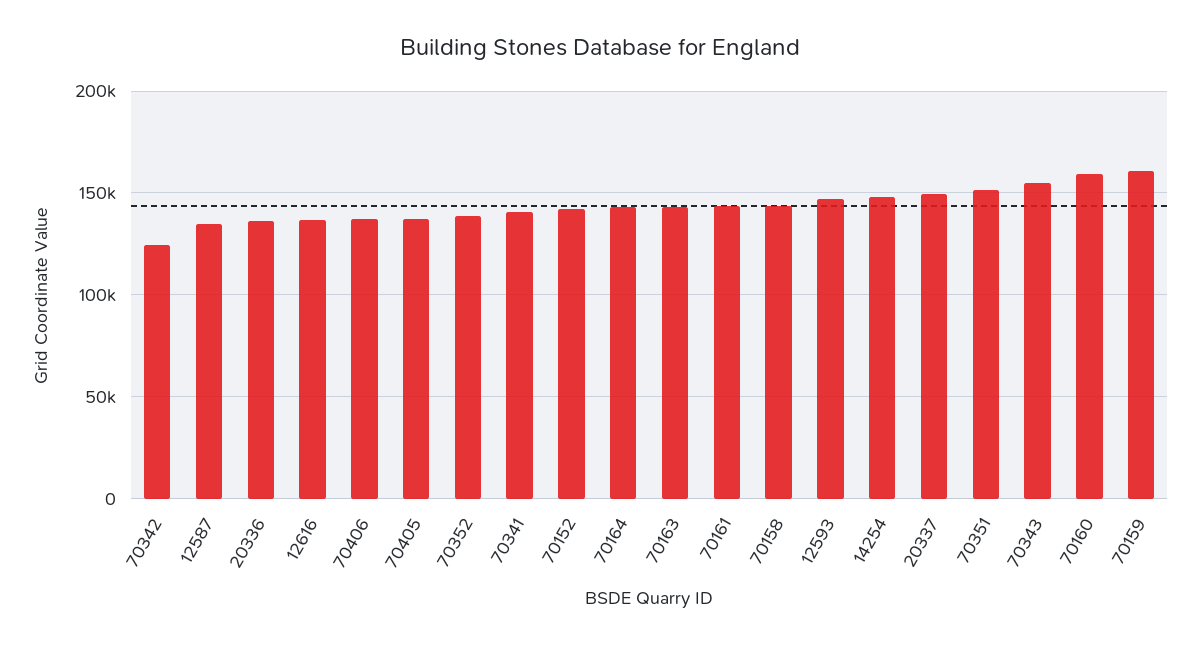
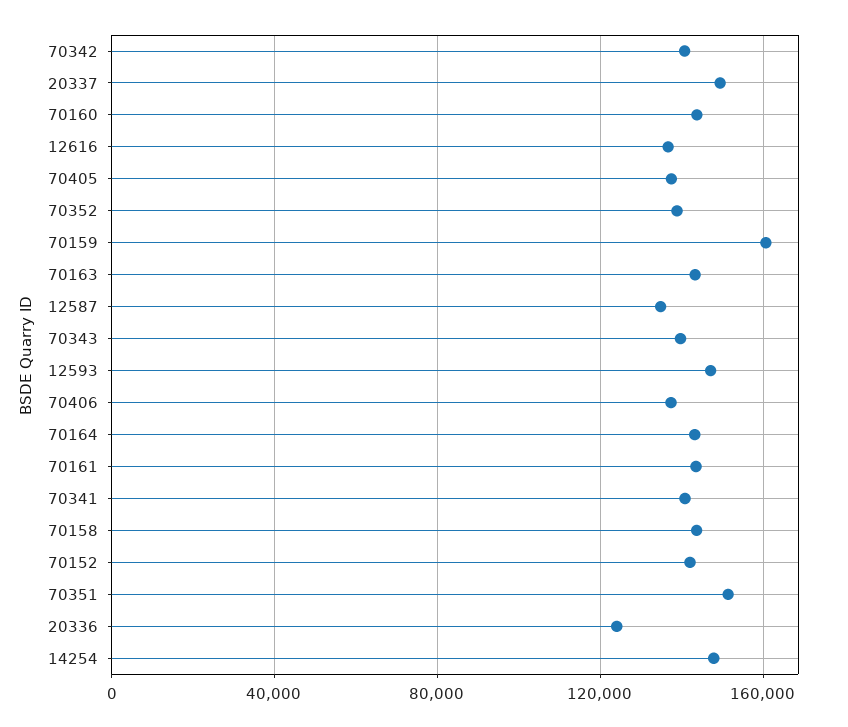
  {
-   "70342": 125000,
+   "70342": 140000,
    "12587": 135000,
-   "20336": 135000,
+   "20336": 125000,
    "12616": 135000,
    "70406": 135000,
    "70405": 135000,
    "70352": 140000,
    "70341": 140000,
    "70152": 140000,
    "70164": 145000,
    "70163": 145000,
    "70161": 145000,
    "70158": 145000,
    "12593": 145000,
    "14254": 150000,
    "20337": 150000,
    "70351": 150000,
-   "70343": 155000,
+   "70343": 140000,
-   "70160": 160000,
+   "70160": 145000,
    "70159": 160000
  }

